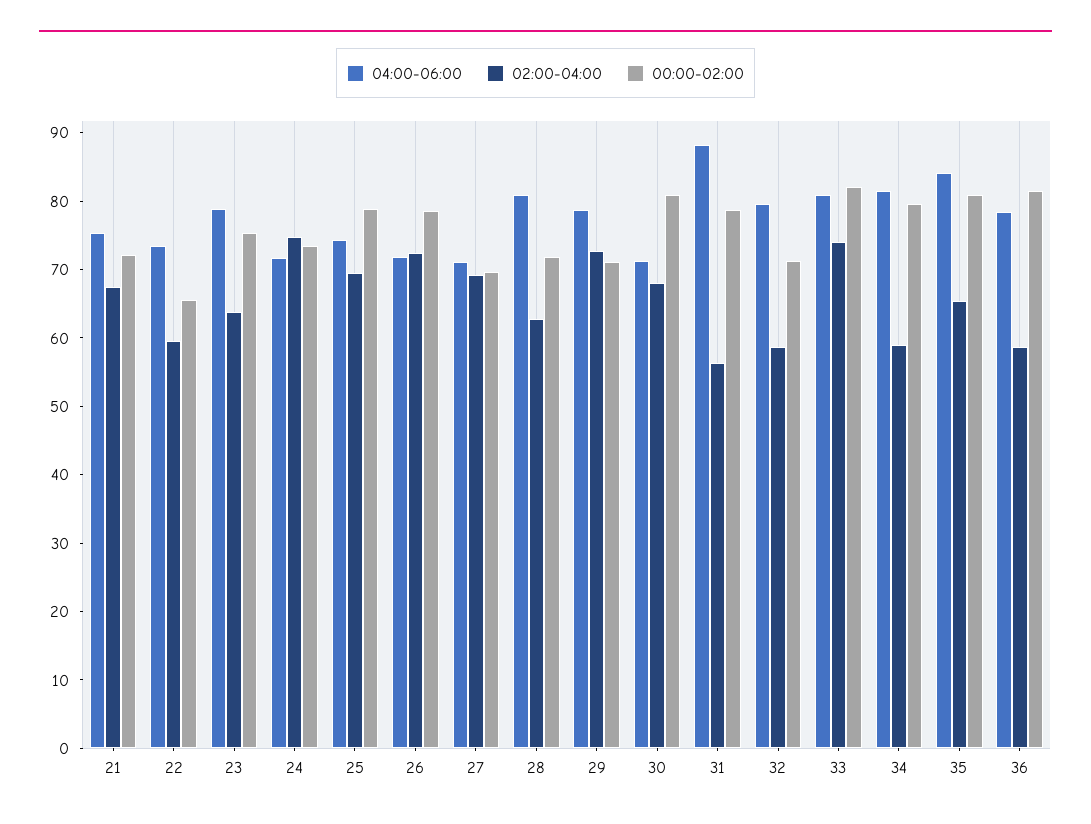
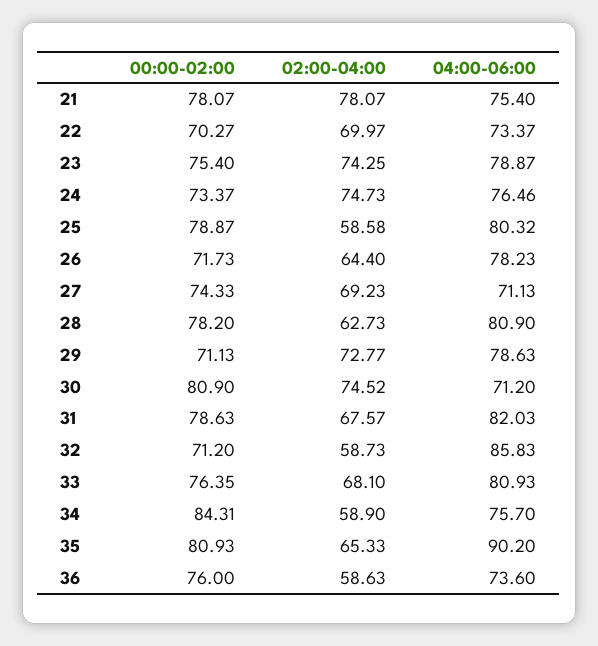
  {
    "04:00-06:00": {
      "21": 75.4,
      "22": 73.37,
      "23": 78.87,
-     "24": 72,
+     "24": 76.46,
-     "25": 74,
+     "25": 80.32,
-     "26": 72,
+     "26": 78.23,
      "27": 71.13,
      "28": 80.9,
      "29": 78.63,
      "30": 71.2,
-     "31": 88,
+     "31": 82.03,
-     "32": 80,
+     "32": 85.83,
      "33": 80.93,
-     "34": 82,
+     "34": 75.7,
-     "35": 84,
+     "35": 90.2,
-     "36": 78
+     "36": 73.6
    },
    "02:00-04:00": {
-     "21": 68,
+     "21": 78.07,
-     "22": 60,
+     "22": 69.97,
-     "23": 64,
+     "23": 74.25,
      "24": 74.73,
-     "25": 70,
+     "25": 58.58,
-     "26": 72,
+     "26": 64.4,
      "27": 69.23,
      "28": 62.73,
      "29": 72.77,
-     "30": 68,
+     "30": 74.52,
-     "31": 56,
+     "31": 67.57,
      "32": 58.73,
-     "33": 74,
+     "33": 68.1,
      "34": 58.9,
      "35": 65.33,
      "36": 58.63
    },
    "00:00-02:00": {
-     "21": 72,
+     "21": 78.07,
-     "22": 66,
+     "22": 70.27,
      "23": 75.4,
      "24": 73.37,
      "25": 78.87,
-     "26": 78,
+     "26": 71.73,
-     "27": 70,
+     "27": 74.33,
-     "28": 72,
+     "28": 78.2,
      "29": 71.13,
      "30": 80.9,
      "31": 78.63,
      "32": 71.2,
-     "33": 82,
+     "33": 76.35,
-     "34": 80,
+     "34": 84.31,
      "35": 80.93,
-     "36": 82
+     "36": 76
    }
  }

